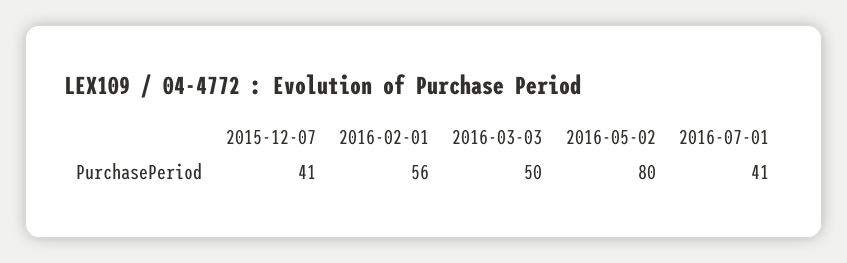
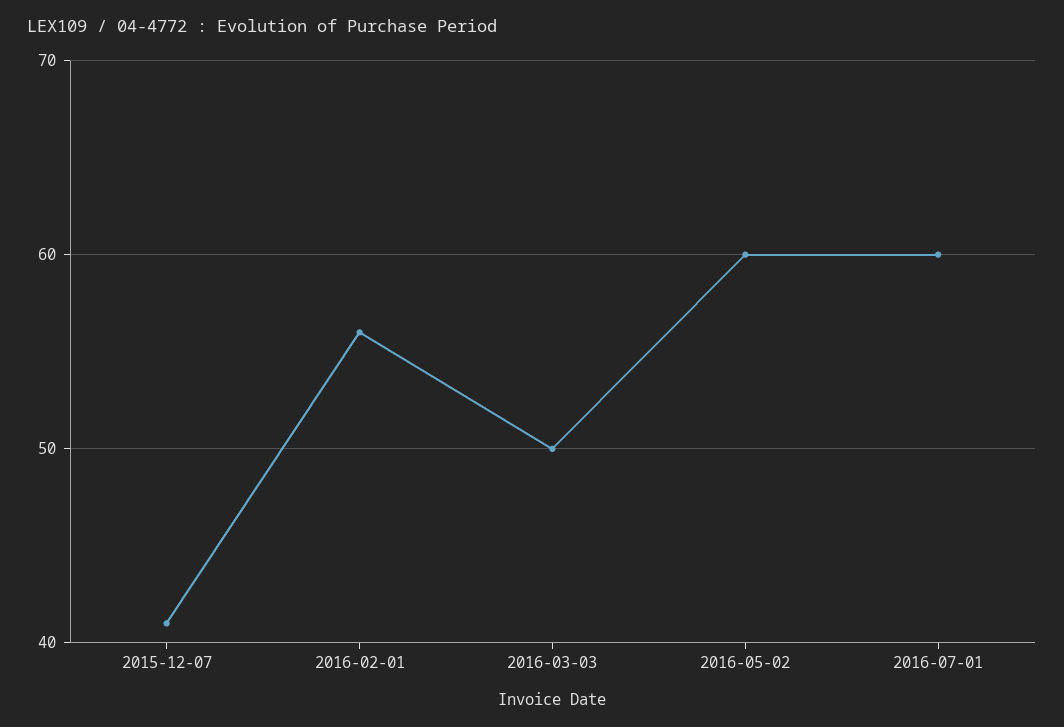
  {
    "2015-12-07": 41,
    "2016-02-01": 56,
    "2016-03-03": 50,
-   "2016-05-02": 80,
+   "2016-05-02": 60,
-   "2016-07-01": 41
+   "2016-07-01": 60
  }

